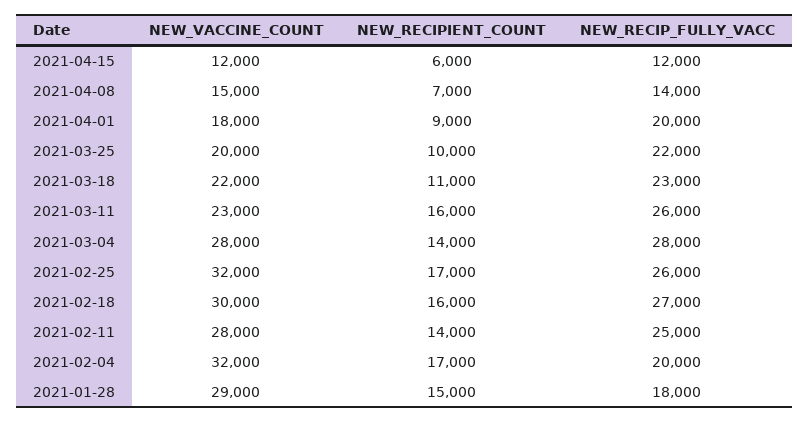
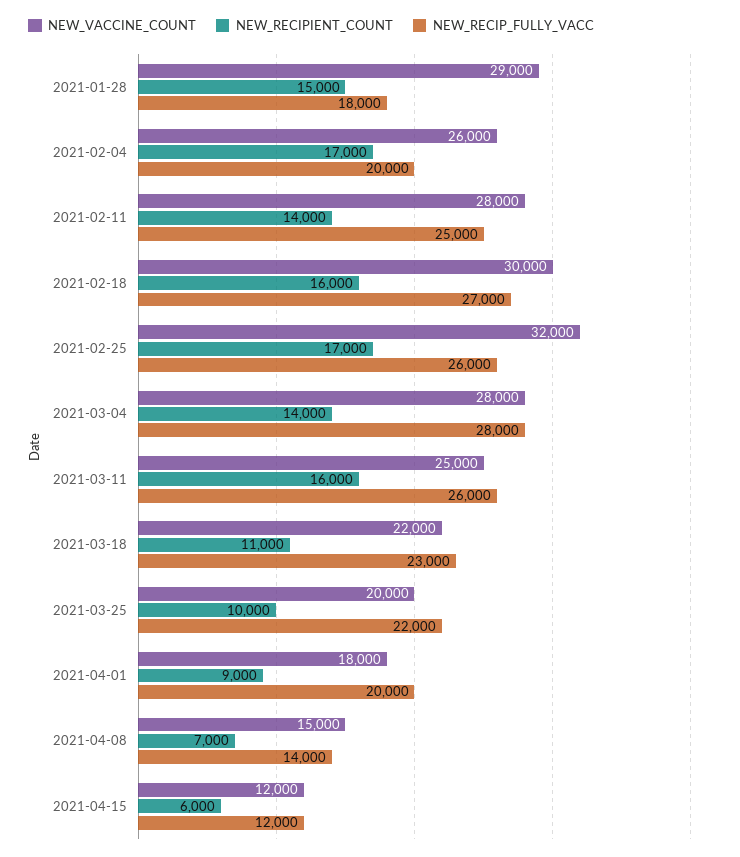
  {
    "NEW_VACCINE_COUNT": {
      "2021-04-15": 12000,
      "2021-04-08": 15000,
      "2021-04-01": 18000,
      "2021-03-25": 20000,
      "2021-03-18": 22000,
-     "2021-03-11": 23000,
+     "2021-03-11": 25000,
      "2021-03-04": 28000,
      "2021-02-25": 32000,
      "2021-02-18": 30000,
      "2021-02-11": 28000,
-     "2021-02-04": 32000,
+     "2021-02-04": 26000,
      "2021-01-28": 29000
    },
    "NEW_RECIPIENT_COUNT": {
      "2021-04-15": 6000,
      "2021-04-08": 7000,
      "2021-04-01": 9000,
      "2021-03-25": 10000,
      "2021-03-18": 11000,
      "2021-03-11": 16000,
      "2021-03-04": 14000,
      "2021-02-25": 17000,
      "2021-02-18": 16000,
      "2021-02-11": 14000,
      "2021-02-04": 17000,
      "2021-01-28": 15000
    },
    "NEW_RECIP_FULLY_VACC": {
      "2021-04-15": 12000,
      "2021-04-08": 14000,
      "2021-04-01": 20000,
      "2021-03-25": 22000,
      "2021-03-18": 23000,
      "2021-03-11": 26000,
      "2021-03-04": 28000,
      "2021-02-25": 26000,
      "2021-02-18": 27000,
      "2021-02-11": 25000,
      "2021-02-04": 20000,
      "2021-01-28": 18000
    }
  }

